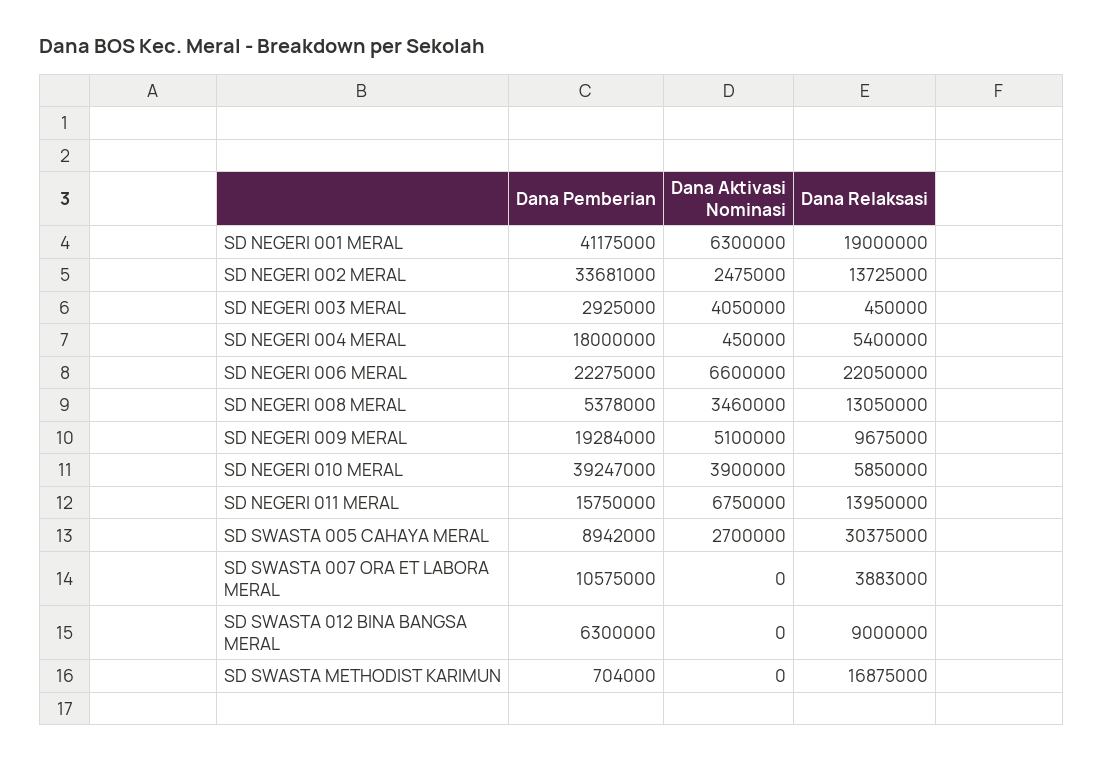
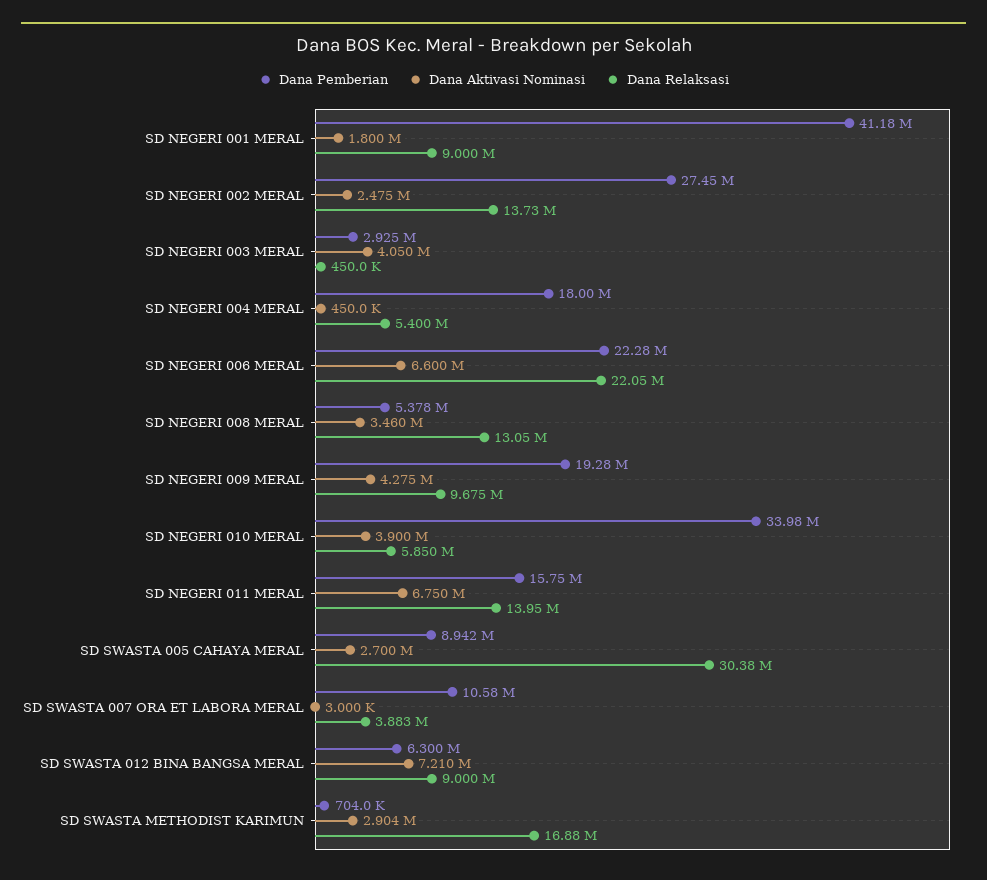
  {
    "Dana Pemberian": {
      "SD NEGERI 001 MERAL": 41175000,
-     "SD NEGERI 002 MERAL": 33681000,
+     "SD NEGERI 002 MERAL": 27450000,
      "SD NEGERI 003 MERAL": 2925000,
      "SD NEGERI 004 MERAL": 18000000,
      "SD NEGERI 006 MERAL": 22275000,
      "SD NEGERI 008 MERAL": 5378000,
      "SD NEGERI 009 MERAL": 19284000,
-     "SD NEGERI 010 MERAL": 39247000,
+     "SD NEGERI 010 MERAL": 33980000,
      "SD NEGERI 011 MERAL": 15750000,
      "SD SWASTA 005 CAHAYA MERAL": 8942000,
      "SD SWASTA 007 ORA ET LABORA MERAL": 10575000,
      "SD SWASTA 012 BINA BANGSA MERAL": 6300000,
      "SD SWASTA METHODIST KARIMUN": 704000
    },
    "Dana Aktivasi Nominasi": {
-     "SD NEGERI 001 MERAL": 6300000,
+     "SD NEGERI 001 MERAL": 1800000,
      "SD NEGERI 002 MERAL": 2475000,
      "SD NEGERI 003 MERAL": 4050000,
      "SD NEGERI 004 MERAL": 450000,
      "SD NEGERI 006 MERAL": 6600000,
      "SD NEGERI 008 MERAL": 3460000,
-     "SD NEGERI 009 MERAL": 5100000,
+     "SD NEGERI 009 MERAL": 4275000,
      "SD NEGERI 010 MERAL": 3900000,
      "SD NEGERI 011 MERAL": 6750000,
      "SD SWASTA 005 CAHAYA MERAL": 2700000,
-     "SD SWASTA 007 ORA ET LABORA MERAL": 0,
+     "SD SWASTA 007 ORA ET LABORA MERAL": 3000,
-     "SD SWASTA 012 BINA BANGSA MERAL": 0,
+     "SD SWASTA 012 BINA BANGSA MERAL": 7210000,
-     "SD SWASTA METHODIST KARIMUN": 0
+     "SD SWASTA METHODIST KARIMUN": 2904000
    },
    "Dana Relaksasi": {
-     "SD NEGERI 001 MERAL": 19000000,
+     "SD NEGERI 001 MERAL": 9000000,
      "SD NEGERI 002 MERAL": 13725000,
      "SD NEGERI 003 MERAL": 450000,
      "SD NEGERI 004 MERAL": 5400000,
      "SD NEGERI 006 MERAL": 22050000,
      "SD NEGERI 008 MERAL": 13050000,
      "SD NEGERI 009 MERAL": 9675000,
      "SD NEGERI 010 MERAL": 5850000,
      "SD NEGERI 011 MERAL": 13950000,
      "SD SWASTA 005 CAHAYA MERAL": 30375000,
      "SD SWASTA 007 ORA ET LABORA MERAL": 3883000,
      "SD SWASTA 012 BINA BANGSA MERAL": 9000000,
      "SD SWASTA METHODIST KARIMUN": 16875000
    }
  }

